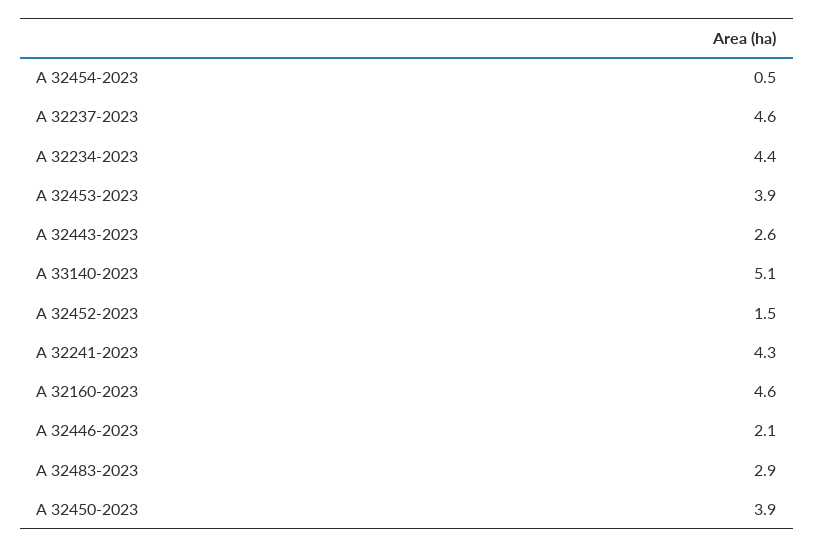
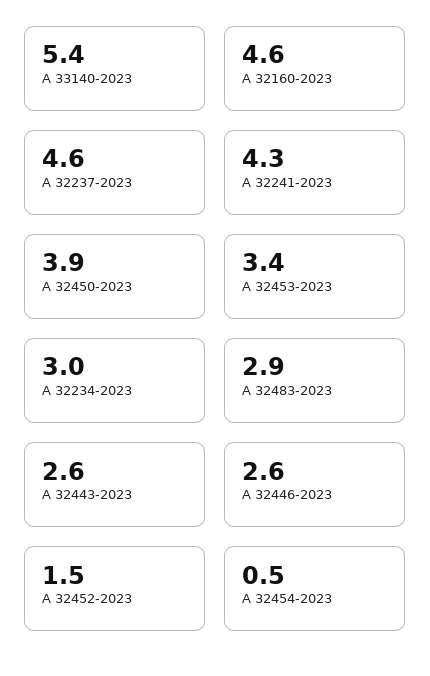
  {
    "A 32454-2023": 0.5,
    "A 32237-2023": 4.6,
-   "A 32234-2023": 4.4,
+   "A 32234-2023": 3,
-   "A 32453-2023": 3.9,
+   "A 32453-2023": 3.4,
    "A 32443-2023": 2.6,
-   "A 33140-2023": 5.1,
+   "A 33140-2023": 5.4,
    "A 32452-2023": 1.5,
    "A 32241-2023": 4.3,
    "A 32160-2023": 4.6,
-   "A 32446-2023": 2.1,
+   "A 32446-2023": 2.6,
    "A 32483-2023": 2.9,
    "A 32450-2023": 3.9
  }

